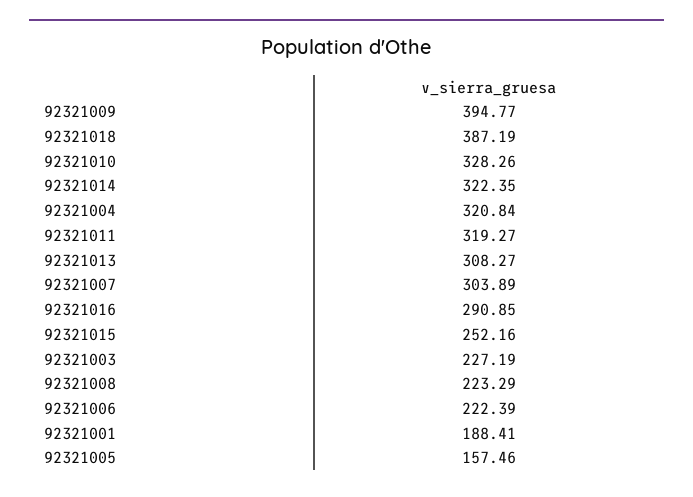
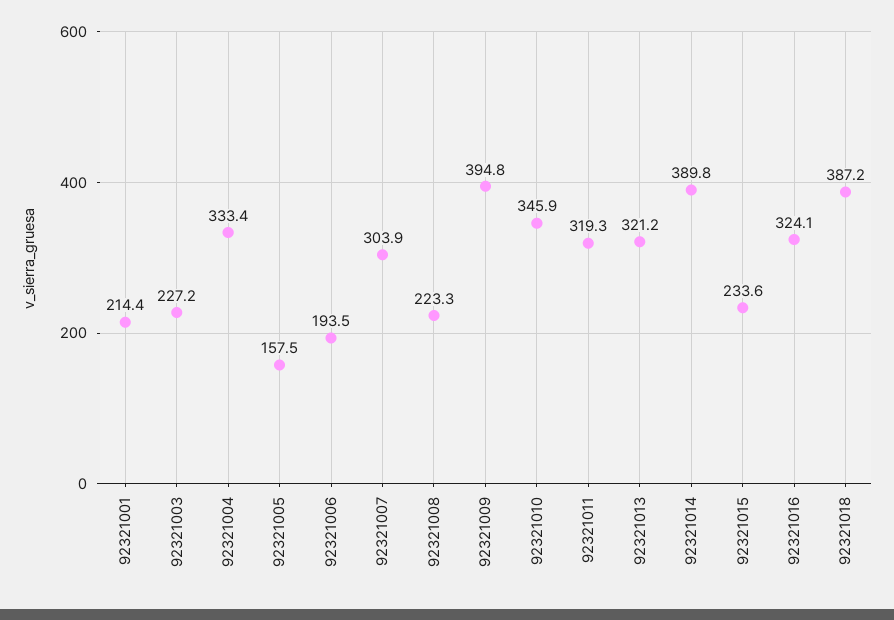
  {
    "92321009": 394.77,
    "92321018": 387.19,
-   "92321010": 328.26,
+   "92321010": 345.9,
-   "92321014": 322.35,
+   "92321014": 389.8,
-   "92321004": 320.84,
+   "92321004": 333.4,
    "92321011": 319.27,
-   "92321013": 308.27,
+   "92321013": 321.2,
    "92321007": 303.89,
-   "92321016": 290.85,
+   "92321016": 324.1,
-   "92321015": 252.16,
+   "92321015": 233.6,
    "92321003": 227.19,
    "92321008": 223.29,
-   "92321006": 222.39,
+   "92321006": 193.5,
-   "92321001": 188.41,
+   "92321001": 214.4,
    "92321005": 157.46
  }

